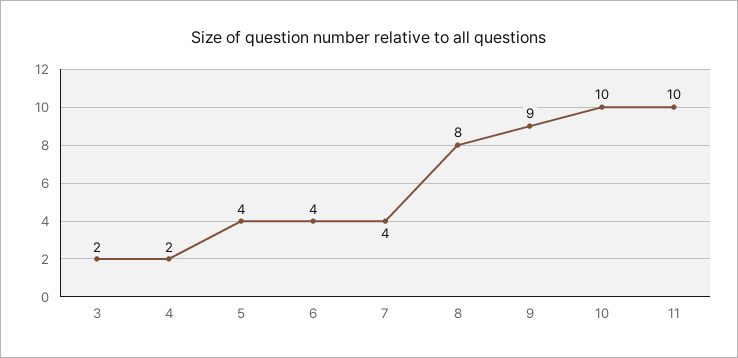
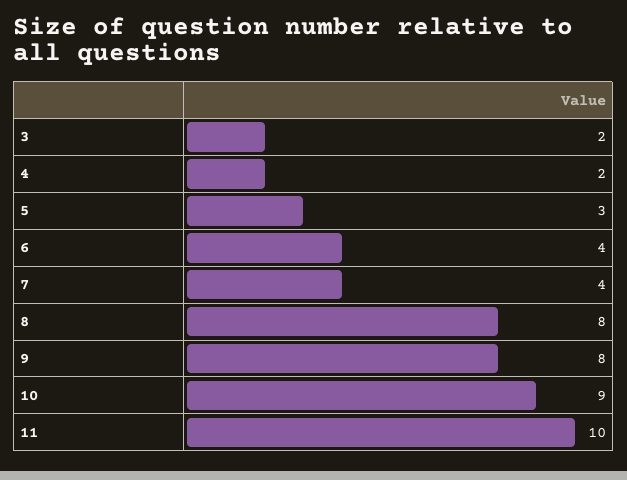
  {
    "3": 2,
    "4": 2,
-   "5": 4,
+   "5": 3,
    "6": 4,
    "7": 4,
    "8": 8,
-   "9": 9,
+   "9": 8,
-   "10": 10,
+   "10": 9,
    "11": 10
  }

